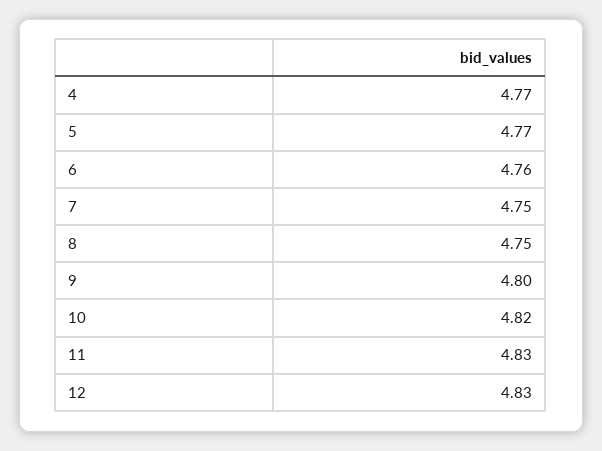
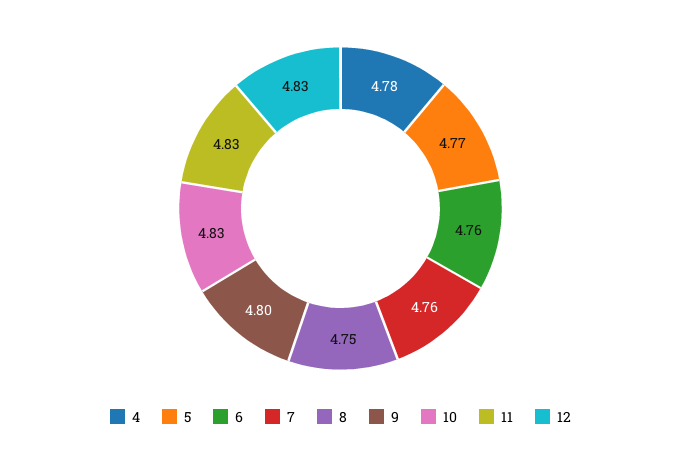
  {
-   "4": 4.77,
+   "4": 4.78,
    "5": 4.77,
    "6": 4.76,
-   "7": 4.75,
+   "7": 4.76,
    "8": 4.75,
    "9": 4.8,
-   "10": 4.82,
+   "10": 4.83,
    "11": 4.83,
    "12": 4.83
  }

